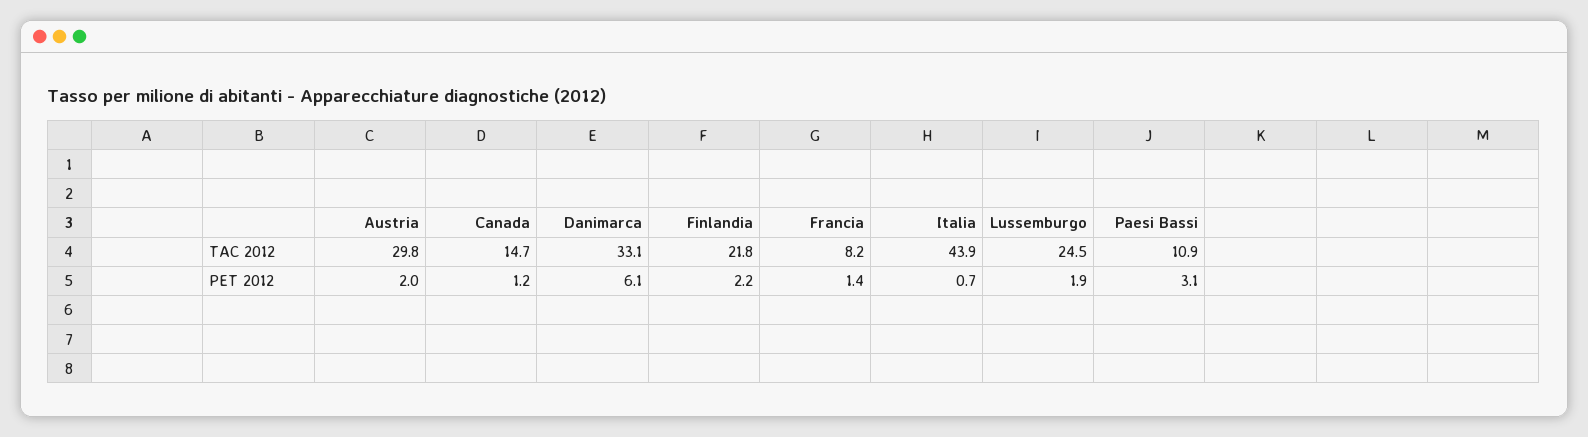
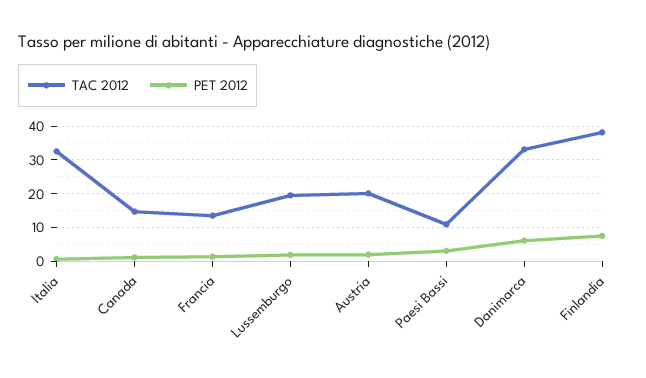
  {
    "TAC 2012": {
-     "Austria": 29.8,
+     "Austria": 20,
      "Canada": 14.7,
      "Danimarca": 33.1,
-     "Finlandia": 21.8,
+     "Finlandia": 38,
-     "Francia": 8.2,
+     "Francia": 14,
-     "Italia": 43.9,
+     "Italia": 32,
-     "Lussemburgo": 24.5,
+     "Lussemburgo": 20,
      "Paesi Bassi": 10.9
    },
    "PET 2012": {
      "Austria": 2,
      "Canada": 1.2,
      "Danimarca": 6.1,
-     "Finlandia": 2.2,
+     "Finlandia": 8,
      "Francia": 1.4,
      "Italia": 0.7,
      "Lussemburgo": 1.9,
      "Paesi Bassi": 3.1
    }
  }

